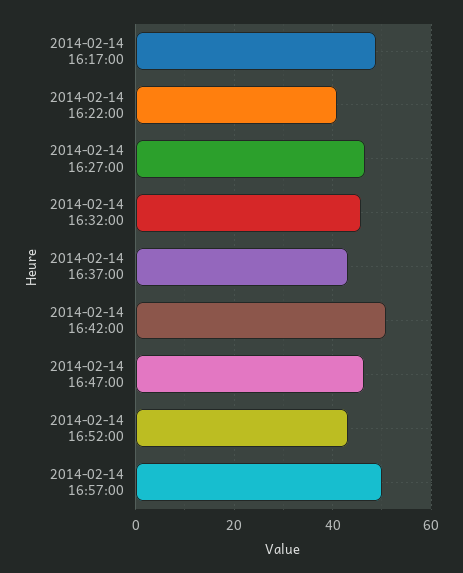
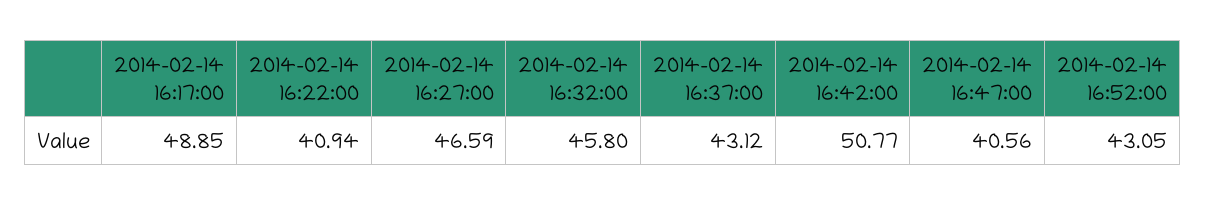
  {
    "2014-02-14 16:17:00": 48.85,
    "2014-02-14 16:22:00": 40.94,
    "2014-02-14 16:27:00": 46.59,
    "2014-02-14 16:32:00": 45.8,
    "2014-02-14 16:37:00": 43.12,
    "2014-02-14 16:42:00": 50.77,
-   "2014-02-14 16:47:00": 46,
+   "2014-02-14 16:47:00": 40.56,
-   "2014-02-14 16:52:00": 43.05,
+   "2014-02-14 16:52:00": 43.05
-   "2014-02-14 16:57:00": 50
  }

